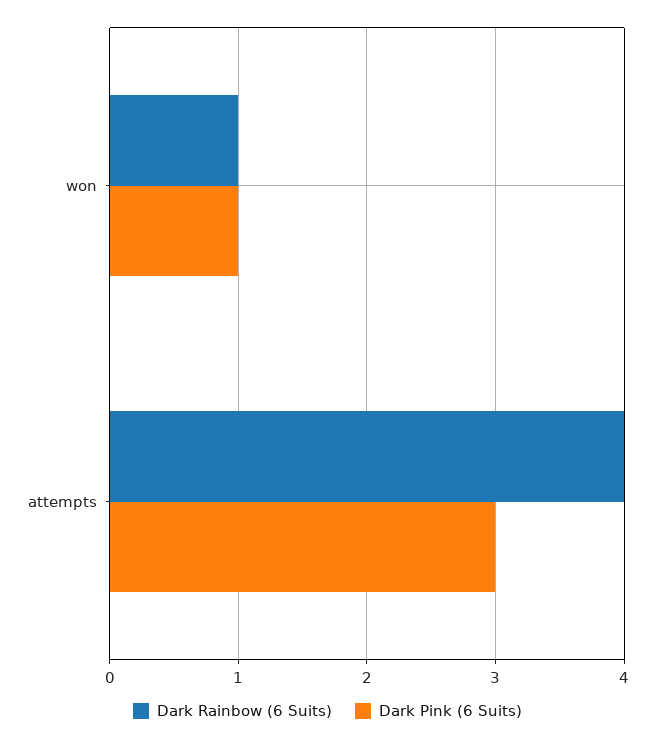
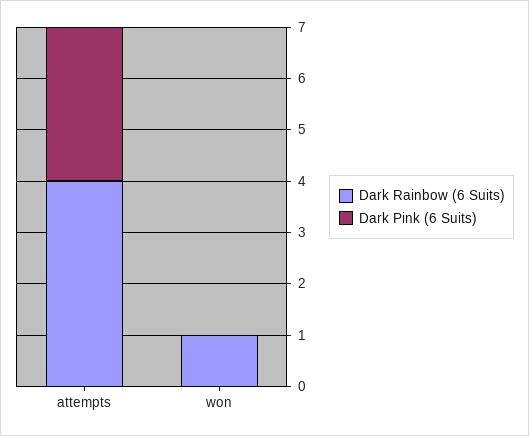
  {
    "Dark Rainbow (6 Suits)": {
      "won": 1,
      "attempts": 4
    },
    "Dark Pink (6 Suits)": {
-     "won": 1,
+     "won": 0,
      "attempts": 3
    }
  }

